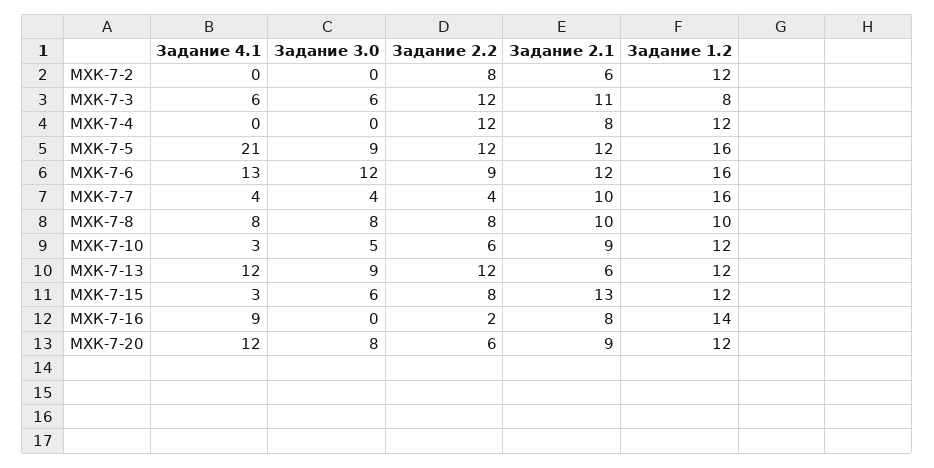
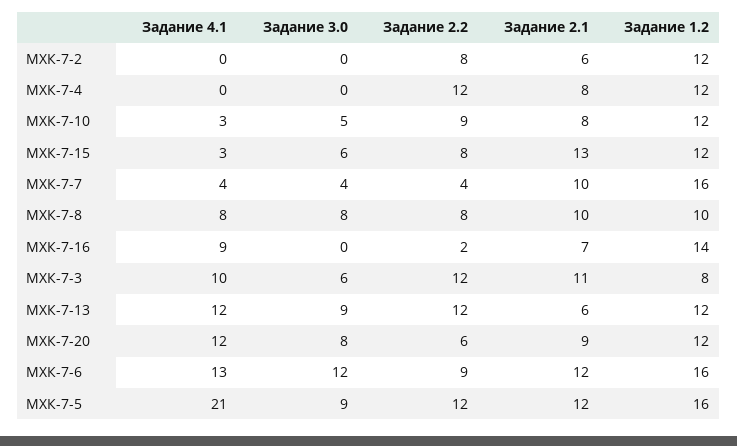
  {
    "Задание 4.1": {
      "МХК-7-2": 0,
-     "МХК-7-3": 6,
+     "МХК-7-3": 10,
      "МХК-7-4": 0,
      "МХК-7-5": 21,
      "МХК-7-6": 13,
      "МХК-7-7": 4,
      "МХК-7-8": 8,
      "МХК-7-10": 3,
      "МХК-7-13": 12,
      "МХК-7-15": 3,
      "МХК-7-16": 9,
      "МХК-7-20": 12
    },
    "Задание 3.0": {
      "МХК-7-2": 0,
      "МХК-7-3": 6,
      "МХК-7-4": 0,
      "МХК-7-5": 9,
      "МХК-7-6": 12,
      "МХК-7-7": 4,
      "МХК-7-8": 8,
      "МХК-7-10": 5,
      "МХК-7-13": 9,
      "МХК-7-15": 6,
      "МХК-7-16": 0,
      "МХК-7-20": 8
    },
    "Задание 2.2": {
      "МХК-7-2": 8,
      "МХК-7-3": 12,
      "МХК-7-4": 12,
      "МХК-7-5": 12,
      "МХК-7-6": 9,
      "МХК-7-7": 4,
      "МХК-7-8": 8,
-     "МХК-7-10": 6,
+     "МХК-7-10": 9,
      "МХК-7-13": 12,
      "МХК-7-15": 8,
      "МХК-7-16": 2,
      "МХК-7-20": 6
    },
    "Задание 2.1": {
      "МХК-7-2": 6,
      "МХК-7-3": 11,
      "МХК-7-4": 8,
      "МХК-7-5": 12,
      "МХК-7-6": 12,
      "МХК-7-7": 10,
      "МХК-7-8": 10,
-     "МХК-7-10": 9,
+     "МХК-7-10": 8,
      "МХК-7-13": 6,
      "МХК-7-15": 13,
-     "МХК-7-16": 8,
+     "МХК-7-16": 7,
      "МХК-7-20": 9
    },
    "Задание 1.2": {
      "МХК-7-2": 12,
      "МХК-7-3": 8,
      "МХК-7-4": 12,
      "МХК-7-5": 16,
      "МХК-7-6": 16,
      "МХК-7-7": 16,
      "МХК-7-8": 10,
      "МХК-7-10": 12,
      "МХК-7-13": 12,
      "МХК-7-15": 12,
      "МХК-7-16": 14,
      "МХК-7-20": 12
    }
  }

